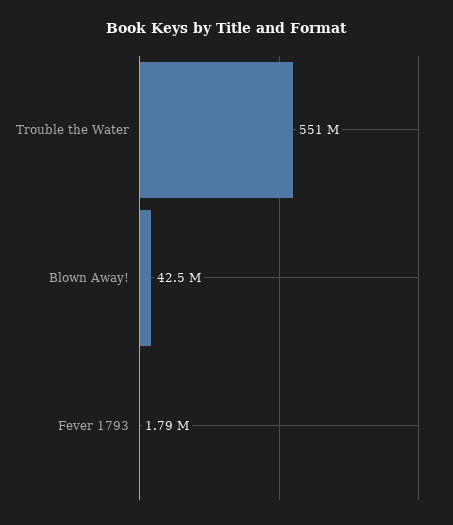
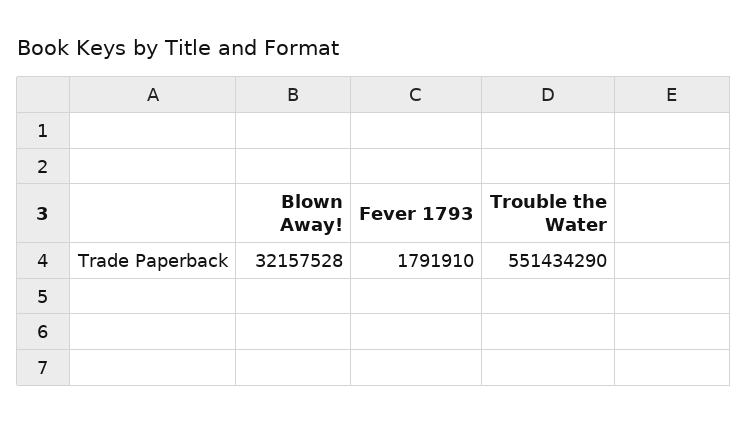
  {
    "Trouble the Water": 551434290,
-   "Blown Away!": 42500000,
+   "Blown Away!": 32157528,
    "Fever 1793": 1791910
  }

